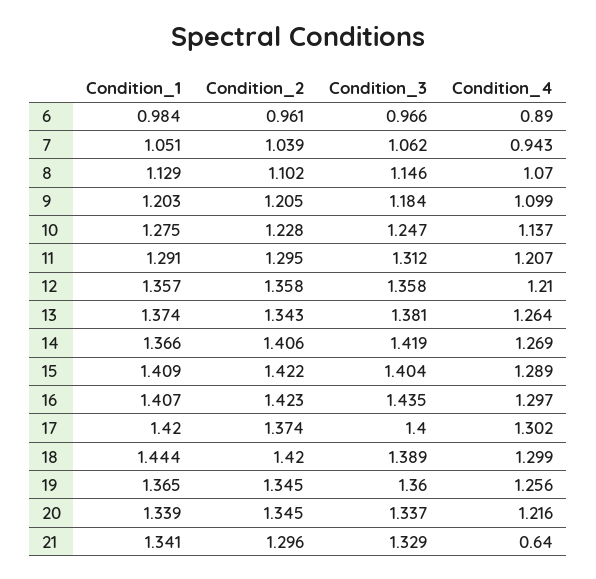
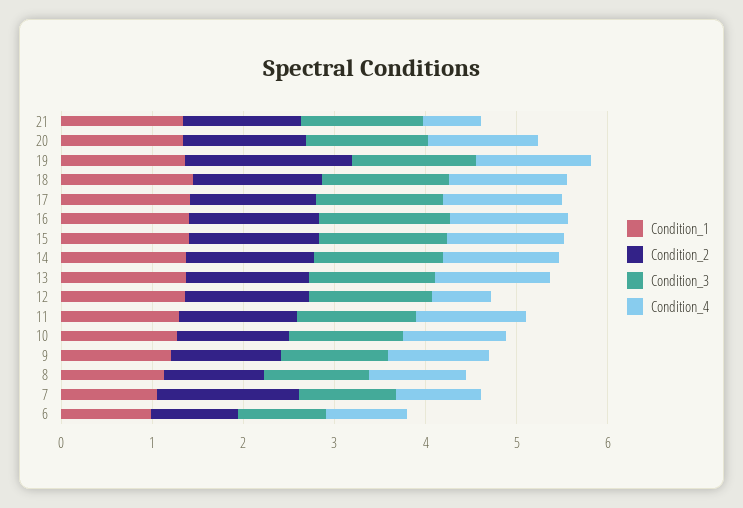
  {
    "Condition_1": {
      "6": 0.984,
      "7": 1.051,
      "8": 1.129,
      "9": 1.203,
      "10": 1.275,
      "11": 1.291,
      "12": 1.357,
      "13": 1.374,
      "14": 1.366,
      "15": 1.409,
      "16": 1.407,
      "17": 1.42,
      "18": 1.444,
      "19": 1.365,
      "20": 1.339,
      "21": 1.341
    },
    "Condition_2": {
      "6": 0.961,
-     "7": 1.039,
+     "7": 1.6,
      "8": 1.102,
      "9": 1.205,
      "10": 1.228,
      "11": 1.295,
      "12": 1.358,
      "13": 1.343,
      "14": 1.406,
      "15": 1.422,
      "16": 1.423,
      "17": 1.374,
      "18": 1.42,
-     "19": 1.345,
+     "19": 1.8,
      "20": 1.345,
      "21": 1.296
    },
    "Condition_3": {
      "6": 0.966,
      "7": 1.062,
      "8": 1.146,
      "9": 1.184,
      "10": 1.247,
      "11": 1.312,
      "12": 1.358,
      "13": 1.381,
      "14": 1.419,
      "15": 1.404,
      "16": 1.435,
      "17": 1.4,
      "18": 1.389,
      "19": 1.36,
      "20": 1.337,
      "21": 1.329
    },
    "Condition_4": {
      "6": 0.89,
      "7": 0.943,
      "8": 1.07,
      "9": 1.099,
      "10": 1.137,
      "11": 1.207,
-     "12": 1.21,
+     "12": 0.6,
      "13": 1.264,
      "14": 1.269,
      "15": 1.289,
      "16": 1.297,
      "17": 1.302,
      "18": 1.299,
      "19": 1.256,
      "20": 1.216,
      "21": 0.64
    }
  }

